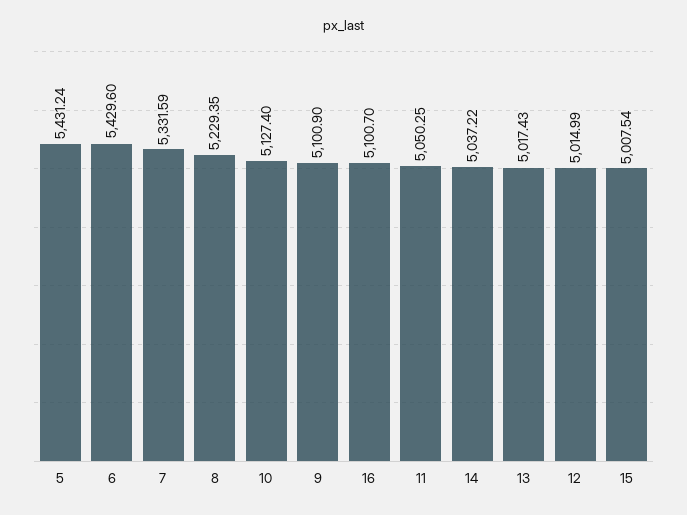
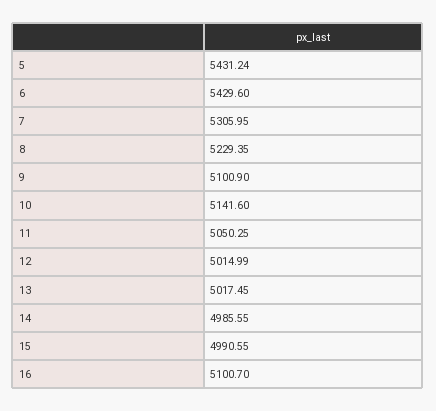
  {
    "5": 5431.24,
    "6": 5429.6,
-   "7": 5331.59,
+   "7": 5305.95,
    "8": 5229.35,
-   "10": 5127.4,
+   "10": 5141.6,
    "9": 5100.9,
    "16": 5100.7,
    "11": 5050.25,
-   "14": 5037.22,
+   "14": 4985.55,
-   "13": 5017.43,
+   "13": 5017.45,
    "12": 5014.99,
-   "15": 5007.54
+   "15": 4990.55
  }

